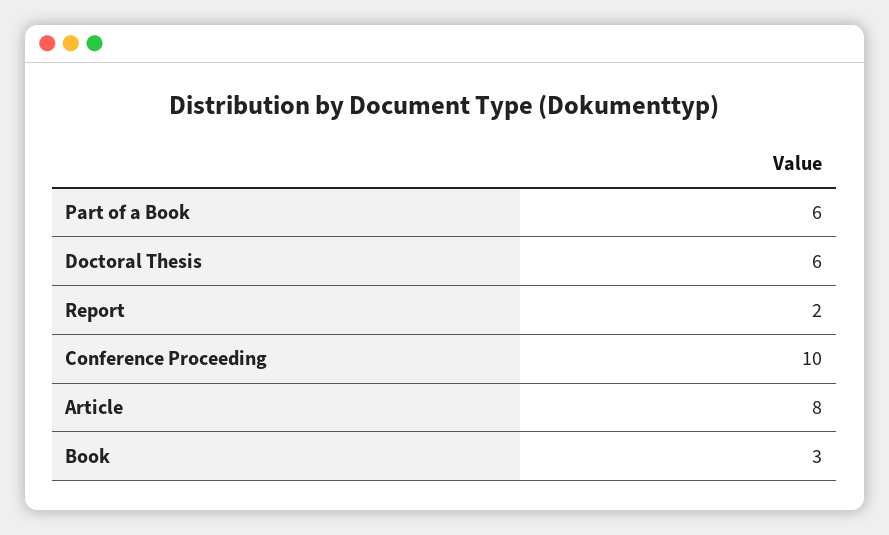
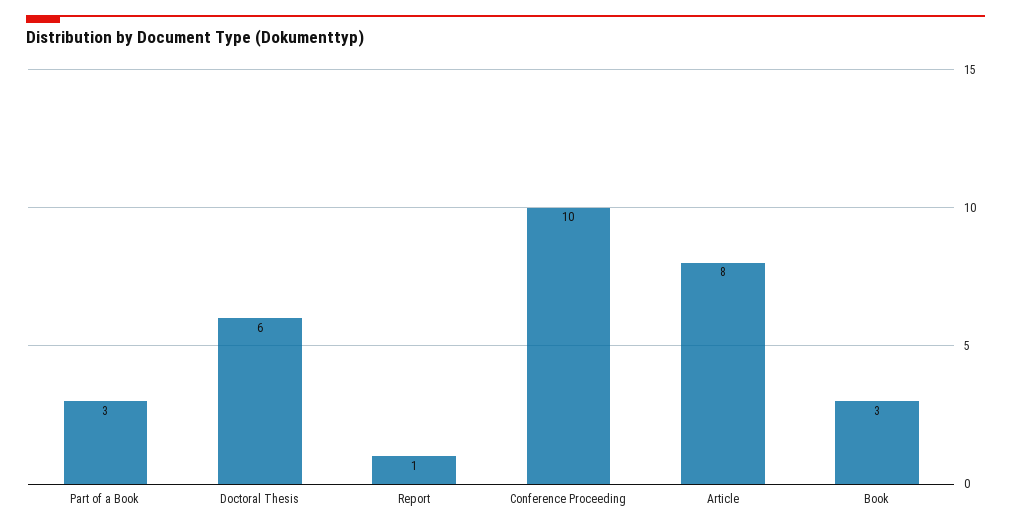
  {
-   "Part of a Book": 6,
+   "Part of a Book": 3,
    "Doctoral Thesis": 6,
-   "Report": 2,
+   "Report": 1,
    "Conference Proceeding": 10,
    "Article": 8,
    "Book": 3
  }

